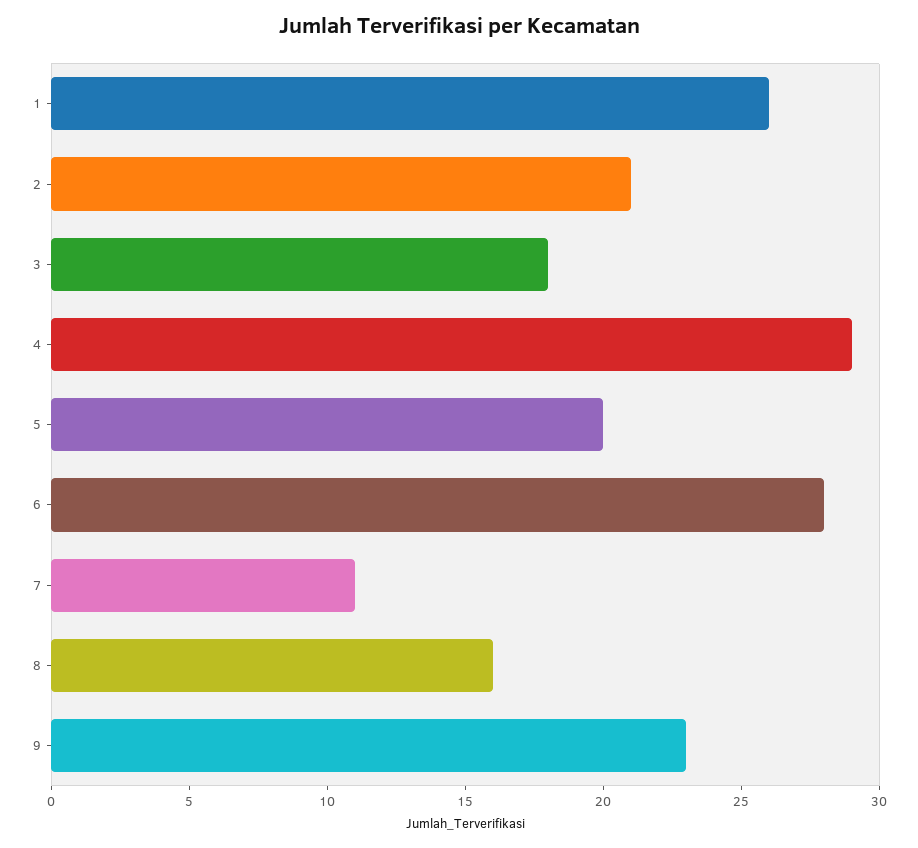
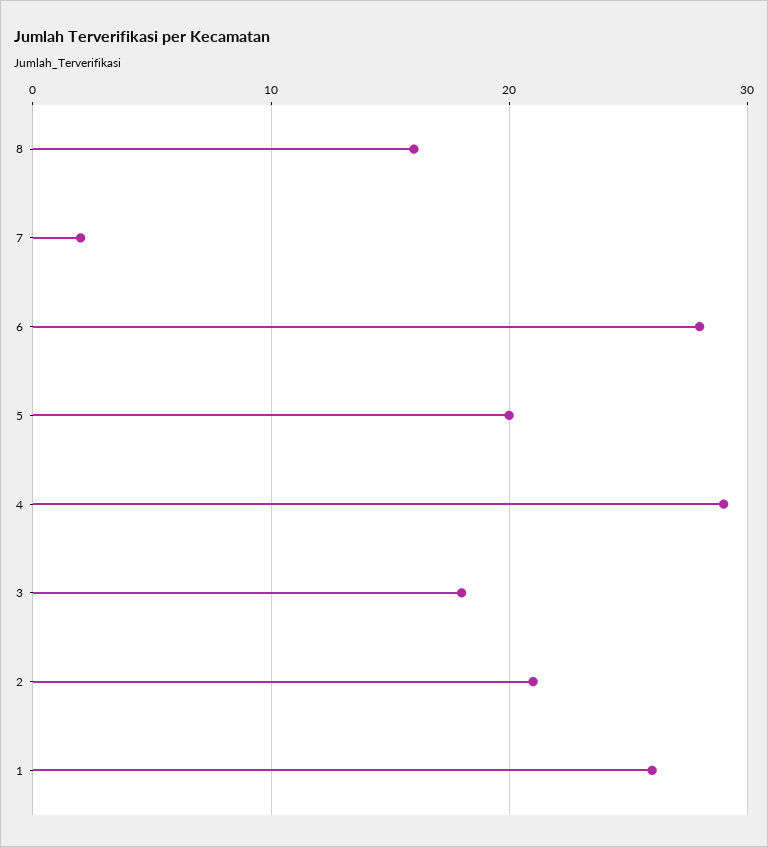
  {
    "1": 26,
    "2": 21,
    "3": 18,
    "4": 29,
    "5": 20,
    "6": 28,
-   "7": 11,
+   "7": 2,
-   "8": 16,
+   "8": 16
-   "9": 23
  }

